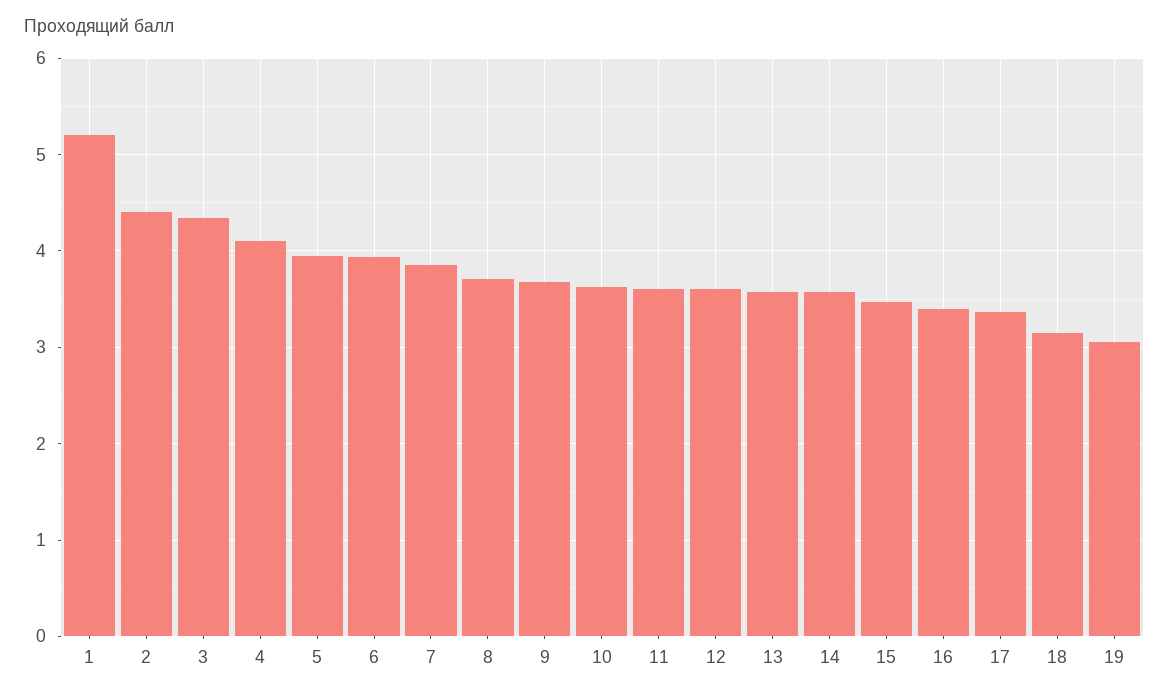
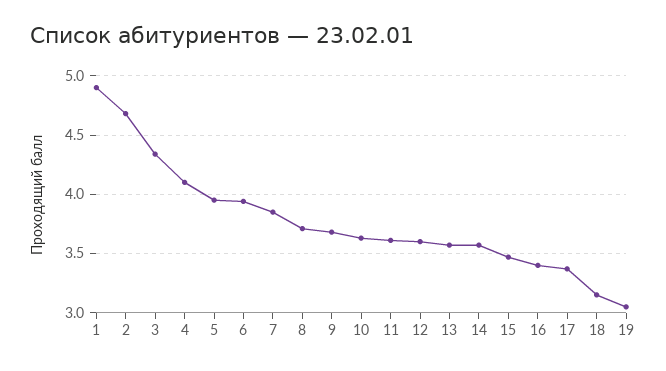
  {
-   "1": 5.2,
+   "1": 4.9,
-   "2": 4.4,
+   "2": 4.7,
    "3": 4.3,
    "4": 4.1,
    "5": 4,
    "6": 3.9,
    "7": 3.9,
    "8": 3.7,
    "9": 3.7,
    "10": 3.6,
    "11": 3.6,
    "12": 3.6,
    "13": 3.6,
    "14": 3.6,
    "15": 3.5,
    "16": 3.4,
    "17": 3.4,
    "18": 3.2,
    "19": 3.1
  }

